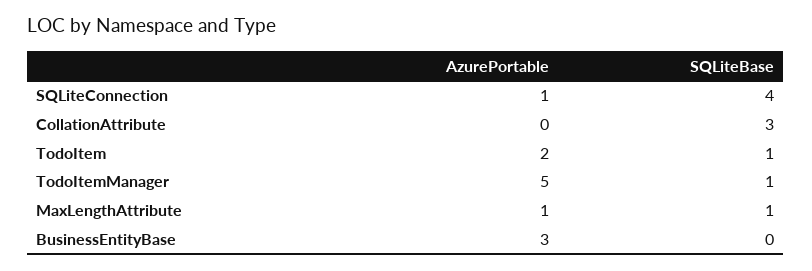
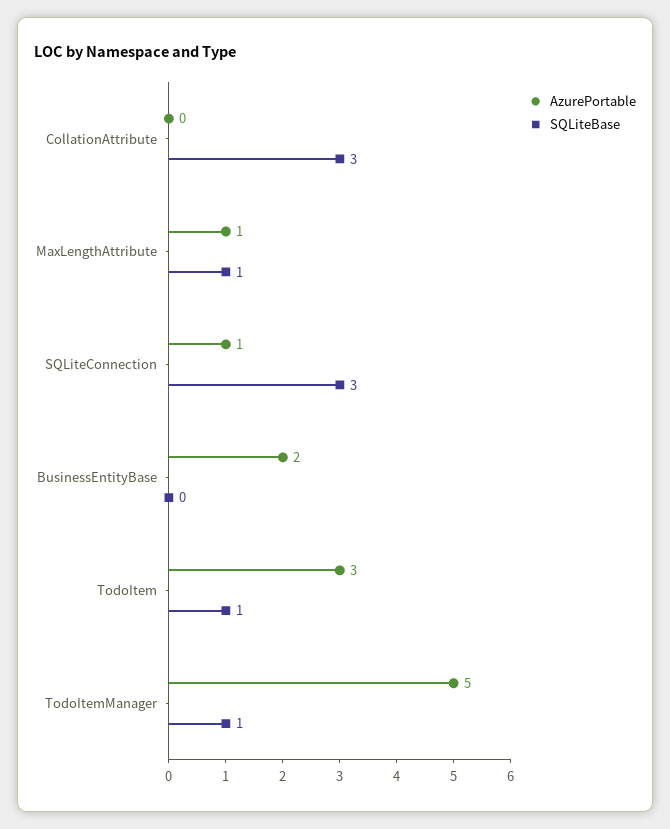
  {
    "AzurePortable": {
      "SQLiteConnection": 1,
      "CollationAttribute": 0,
-     "TodoItem": 2,
+     "TodoItem": 3,
      "TodoItemManager": 5,
      "MaxLengthAttribute": 1,
-     "BusinessEntityBase": 3
+     "BusinessEntityBase": 2
    },
    "SQLiteBase": {
-     "SQLiteConnection": 4,
+     "SQLiteConnection": 3,
      "CollationAttribute": 3,
      "TodoItem": 1,
      "TodoItemManager": 1,
      "MaxLengthAttribute": 1,
      "BusinessEntityBase": 0
    }
  }

